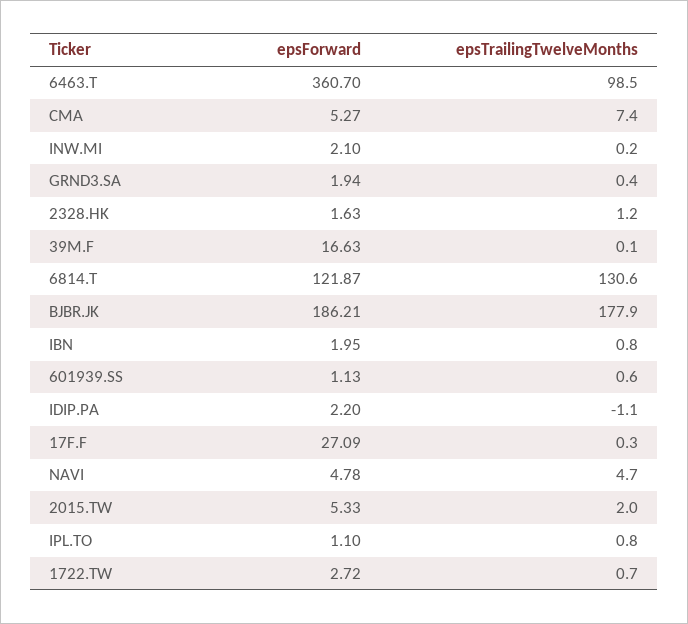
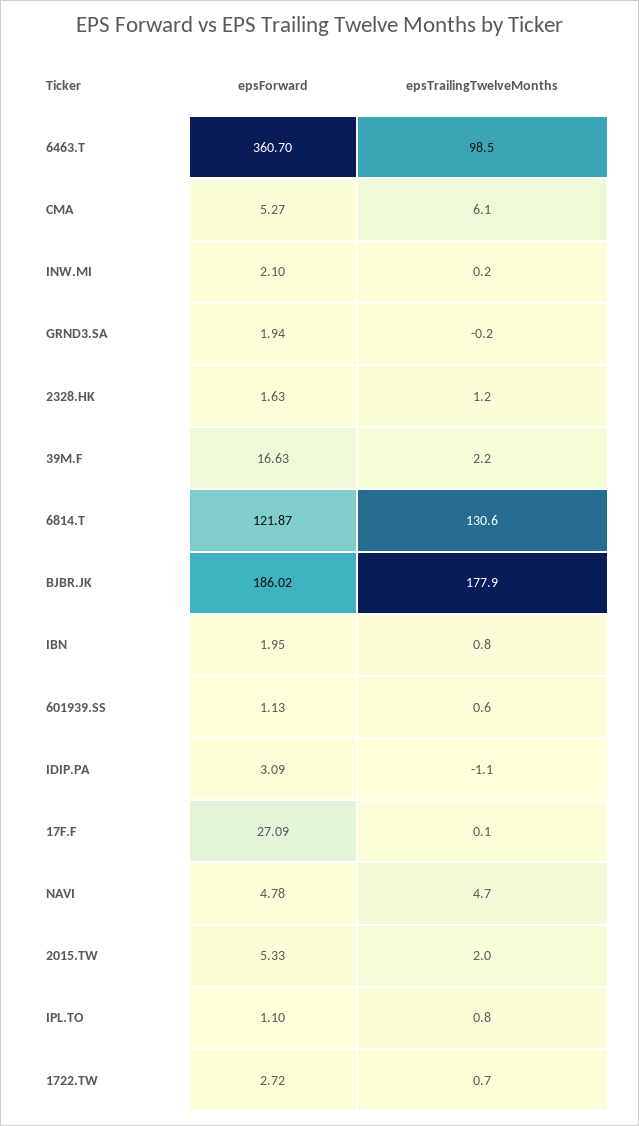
  {
    "epsForward": {
      "6463.T": 360.7,
      "CMA": 5.27,
      "INW.MI": 2.1,
      "GRND3.SA": 1.94,
      "2328.HK": 1.63,
      "39M.F": 16.63,
      "6814.T": 121.87,
-     "BJBR.JK": 186.21,
+     "BJBR.JK": 186.02,
      "IBN": 1.95,
      "601939.SS": 1.13,
-     "IDIP.PA": 2.2,
+     "IDIP.PA": 3.09,
      "17F.F": 27.09,
      "NAVI": 4.78,
      "2015.TW": 5.33,
      "IPL.TO": 1.1,
      "1722.TW": 2.72
    },
    "epsTrailingTwelveMonths": {
      "6463.T": 98.5,
-     "CMA": 7.4,
+     "CMA": 6.1,
      "INW.MI": 0.2,
-     "GRND3.SA": 0.4,
+     "GRND3.SA": -0.2,
      "2328.HK": 1.2,
-     "39M.F": 0.1,
+     "39M.F": 2.2,
      "6814.T": 130.6,
      "BJBR.JK": 177.9,
      "IBN": 0.8,
      "601939.SS": 0.6,
      "IDIP.PA": -1.1,
-     "17F.F": 0.3,
+     "17F.F": 0.1,
      "NAVI": 4.7,
      "2015.TW": 2,
      "IPL.TO": 0.8,
      "1722.TW": 0.7
    }
  }

